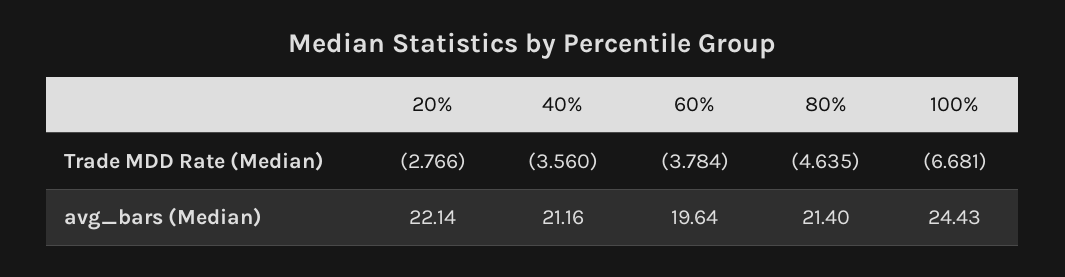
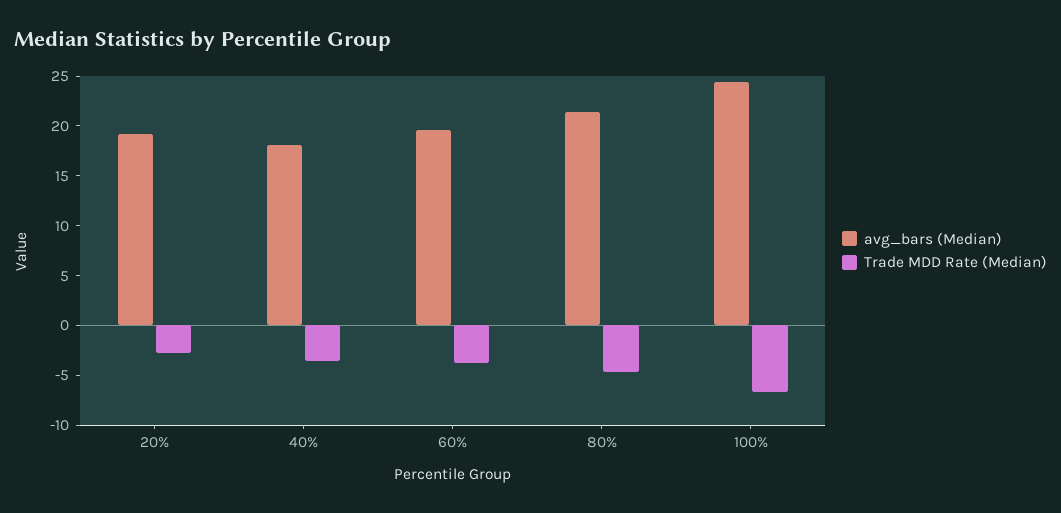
  {
    "Trade MDD Rate (Median)": {
      "20%": -2.766,
      "40%": -3.56,
      "60%": -3.784,
      "80%": -4.635,
      "100%": -6.681
    },
    "avg_bars (Median)": {
-     "20%": 22.14,
+     "20%": 19,
-     "40%": 21.16,
+     "40%": 18,
      "60%": 19.64,
      "80%": 21.4,
      "100%": 24.43
    }
  }

